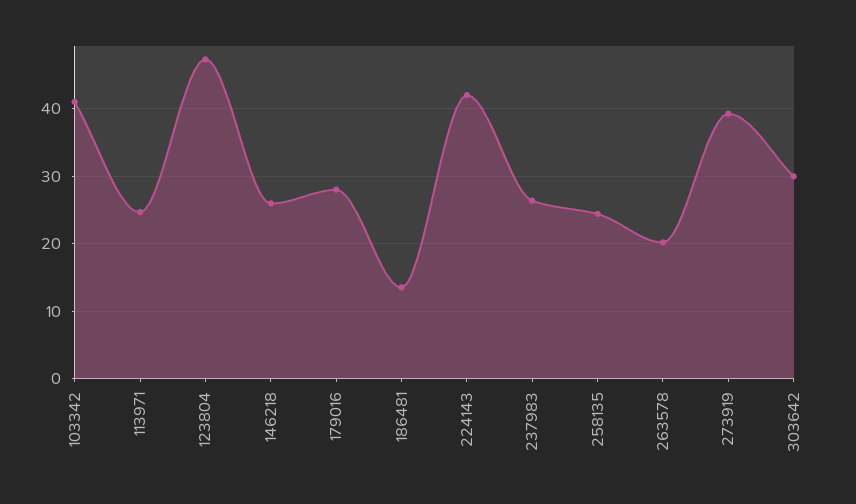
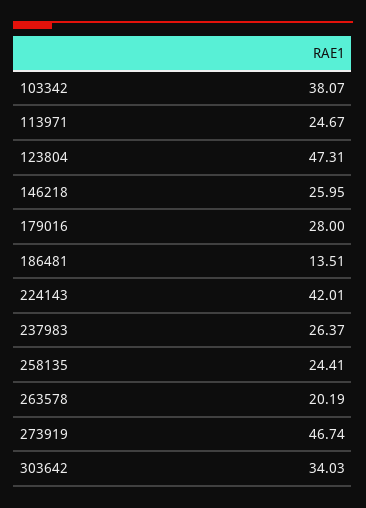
  {
-   "103342": 41,
+   "103342": 38.07,
    "113971": 24.67,
    "123804": 47.31,
    "146218": 25.95,
    "179016": 28,
    "186481": 13.51,
    "224143": 42.01,
    "237983": 26.37,
    "258135": 24.41,
    "263578": 20.19,
-   "273919": 39,
+   "273919": 46.74,
-   "303642": 30
+   "303642": 34.03
  }

